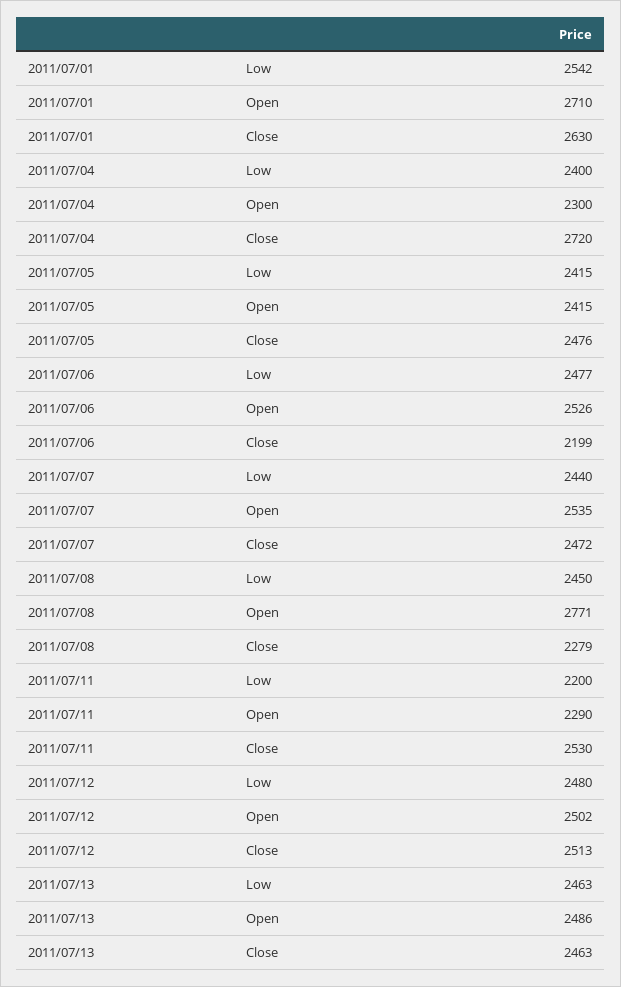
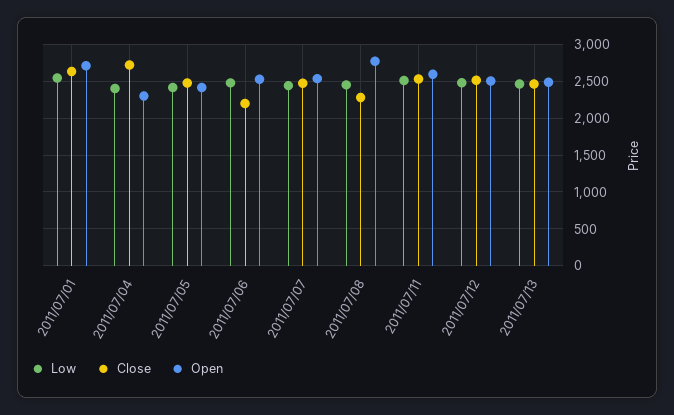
  {
    "Low": {
      "2011/07/01": 2542,
      "2011/07/04": 2400,
      "2011/07/05": 2415,
      "2011/07/06": 2477,
      "2011/07/07": 2440,
      "2011/07/08": 2450,
-     "2011/07/11": 2200,
+     "2011/07/11": 2500,
      "2011/07/12": 2480,
      "2011/07/13": 2463
    },
    "Open": {
      "2011/07/01": 2710,
      "2011/07/04": 2300,
      "2011/07/05": 2415,
      "2011/07/06": 2526,
      "2011/07/07": 2535,
      "2011/07/08": 2771,
-     "2011/07/11": 2290,
+     "2011/07/11": 2600,
      "2011/07/12": 2502,
      "2011/07/13": 2486
    },
    "Close": {
      "2011/07/01": 2630,
      "2011/07/04": 2720,
      "2011/07/05": 2476,
      "2011/07/06": 2199,
      "2011/07/07": 2472,
      "2011/07/08": 2279,
      "2011/07/11": 2530,
      "2011/07/12": 2513,
      "2011/07/13": 2463
    }
  }

